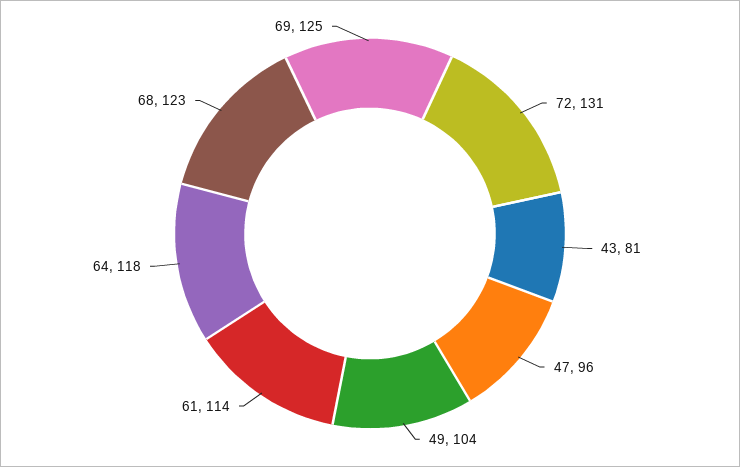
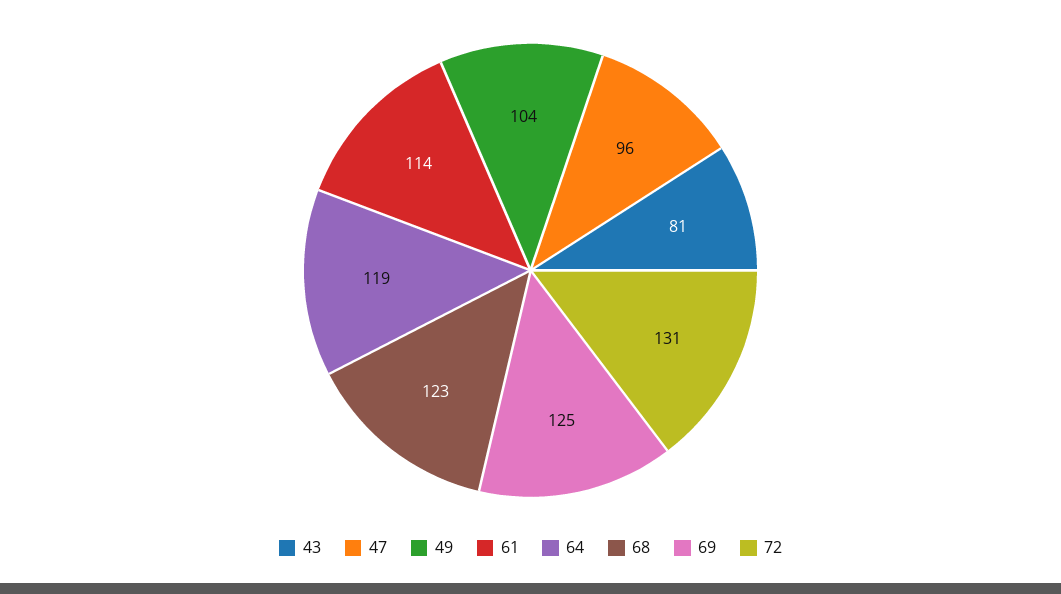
  {
    "72": 131,
    "43": 81,
    "47": 96,
    "49": 104,
    "61": 114,
-   "64": 118,
+   "64": 119,
    "68": 123,
    "69": 125
  }

